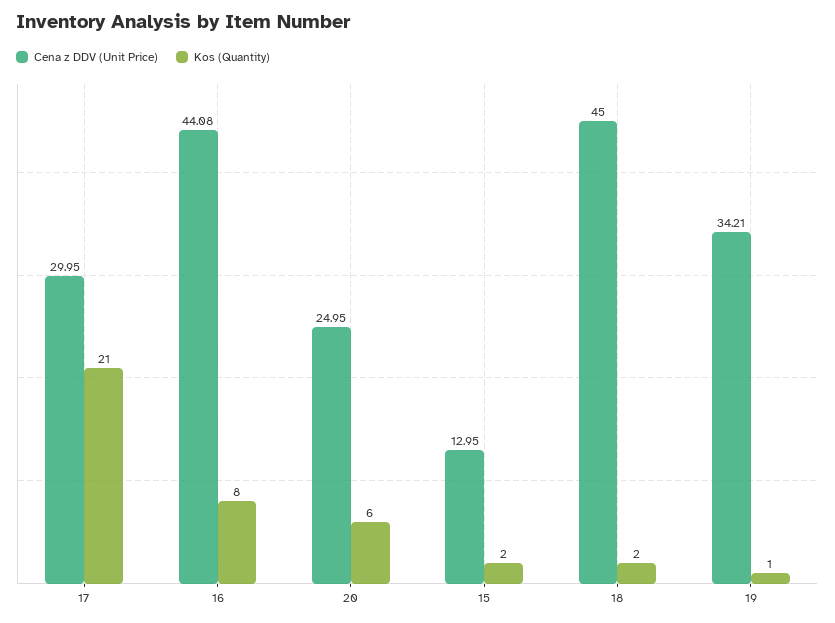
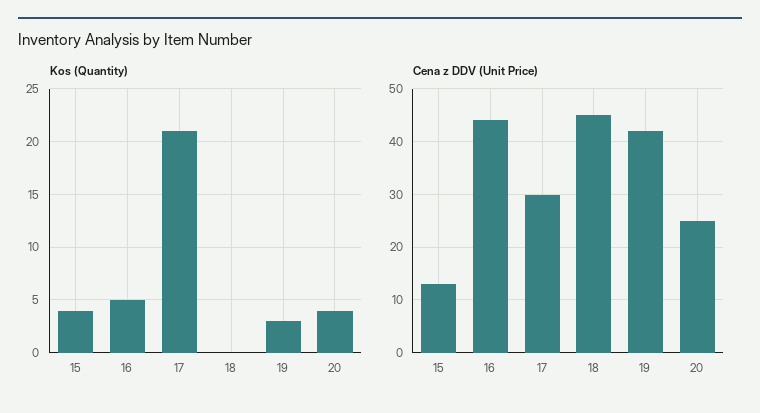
  {
    "Cena z DDV (Unit Price)": {
      "17": 29.95,
      "16": 44.08,
      "20": 24.95,
      "15": 12.95,
      "18": 45,
-     "19": 34.21
+     "19": 42
    },
    "Kos (Quantity)": {
      "17": 21,
-     "16": 8,
+     "16": 5,
-     "20": 6,
+     "20": 4,
-     "15": 2,
+     "15": 4,
-     "18": 2,
+     "18": 0,
-     "19": 1
+     "19": 3
    }
  }

